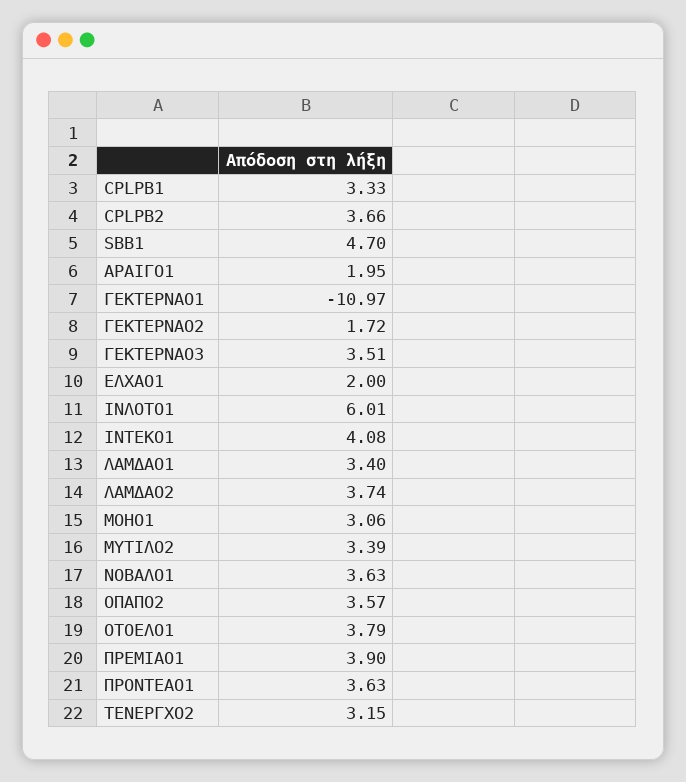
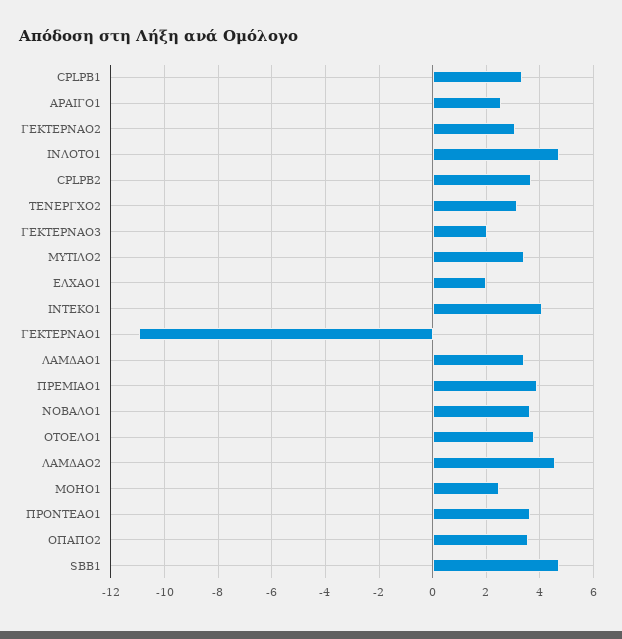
  {
    "CPLPB1": 3.33,
    "CPLPB2": 3.66,
    "SBB1": 4.7,
-   "ΑΡΑΙΓΟ1": 1.95,
+   "ΑΡΑΙΓΟ1": 2.5,
    "ΓΕΚΤΕΡΝΑΟ1": -10.97,
-   "ΓΕΚΤΕΡΝΑΟ2": 1.72,
+   "ΓΕΚΤΕΡΝΑΟ2": 3,
-   "ΓΕΚΤΕΡΝΑΟ3": 3.51,
+   "ΓΕΚΤΕΡΝΑΟ3": 2,
    "ΕΛΧΑΟ1": 2,
-   "ΙΝΛΟΤΟ1": 6.01,
+   "ΙΝΛΟΤΟ1": 4.75,
    "ΙΝΤΕΚΟ1": 4.08,
    "ΛΑΜΔΑΟ1": 3.4,
-   "ΛΑΜΔΑΟ2": 3.74,
+   "ΛΑΜΔΑΟ2": 4.5,
-   "ΜΟΗΟ1": 3.06,
+   "ΜΟΗΟ1": 2.5,
    "ΜΥΤΙΛΟ2": 3.39,
    "ΝΟΒΑΛΟ1": 3.63,
    "ΟΠΑΠΟ2": 3.57,
    "ΟΤΟΕΛΟ1": 3.79,
    "ΠΡΕΜΙΑΟ1": 3.9,
    "ΠΡΟΝΤΕΑΟ1": 3.63,
    "ΤΕΝΕΡΓΧΟ2": 3.15
  }

